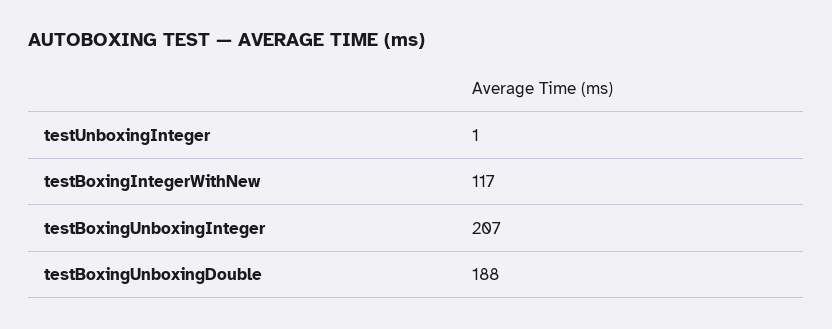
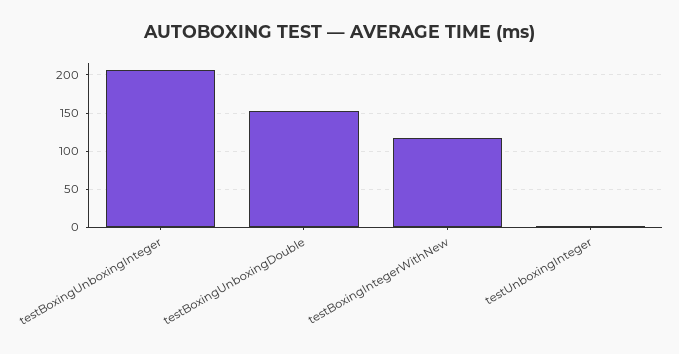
  {
    "testUnboxingInteger": 1,
    "testBoxingIntegerWithNew": 117,
    "testBoxingUnboxingInteger": 207,
-   "testBoxingUnboxingDouble": 188
+   "testBoxingUnboxingDouble": 150
  }

